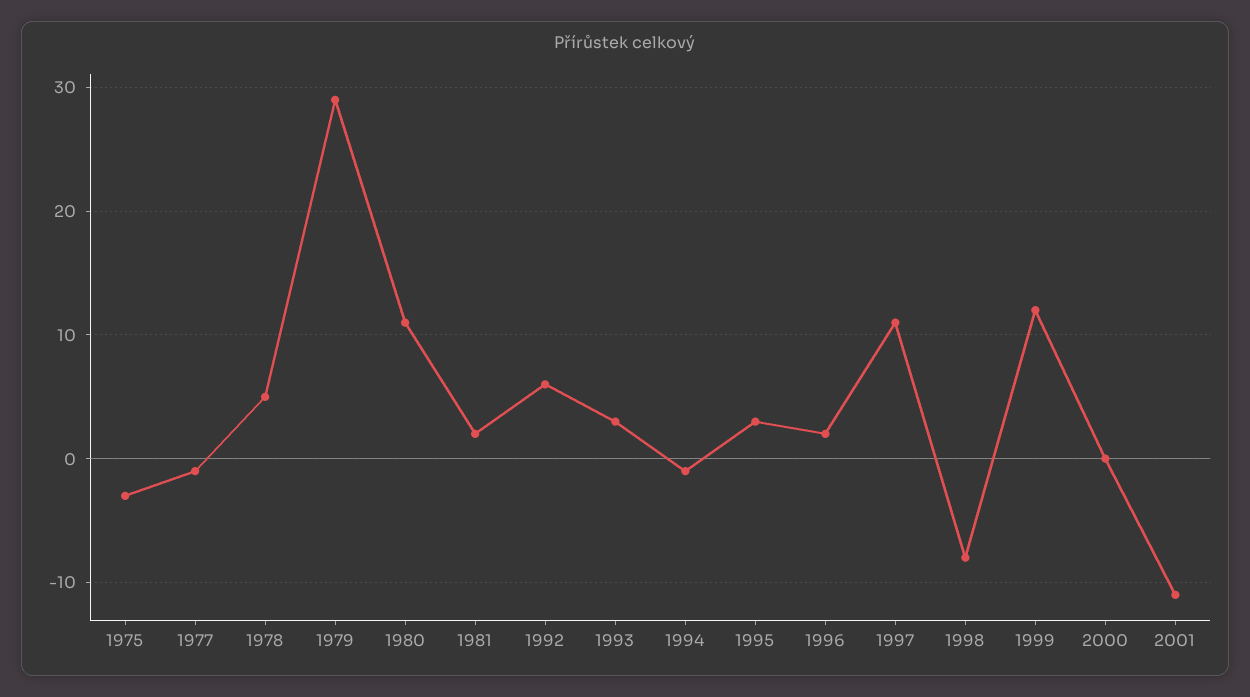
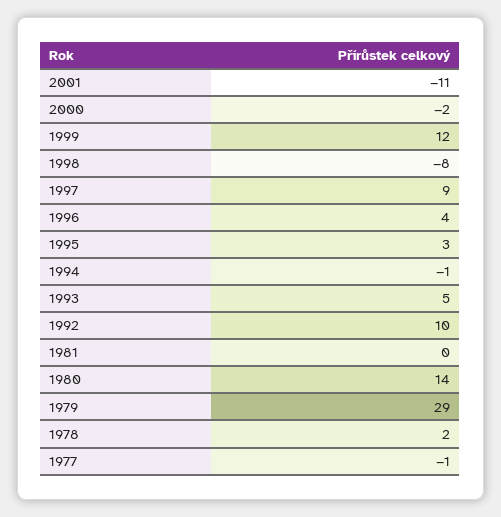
  {
-   "1975": -3,
    "1977": -1,
-   "1978": 5,
+   "1978": 2,
    "1979": 29,
-   "1980": 11,
+   "1980": 14,
-   "1981": 2,
+   "1981": 0,
-   "1992": 6,
+   "1992": 10,
-   "1993": 3,
+   "1993": 5,
    "1994": -1,
    "1995": 3,
-   "1996": 2,
+   "1996": 4,
-   "1997": 11,
+   "1997": 9,
    "1998": -8,
    "1999": 12,
-   "2000": 0,
+   "2000": -2,
    "2001": -11
  }

